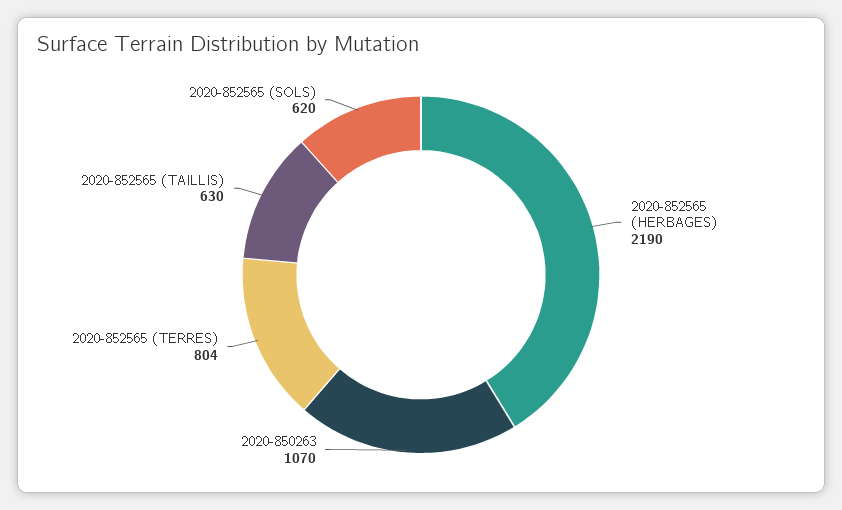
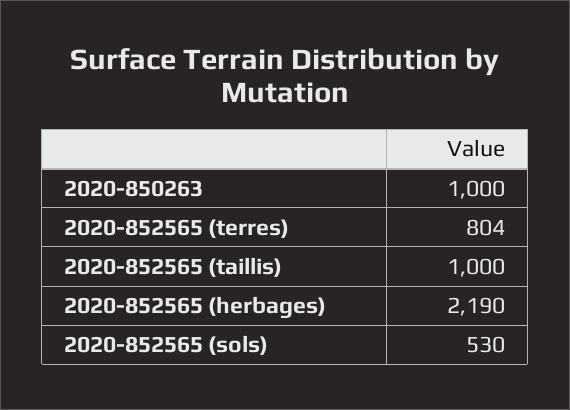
  {
    "2020-852565 (HERBAGES)": 2190,
-   "2020-850263": 1070,
+   "2020-850263": 1000,
    "2020-852565 (TERRES)": 804,
-   "2020-852565 (TAILLIS)": 630,
+   "2020-852565 (TAILLIS)": 1000,
-   "2020-852565 (SOLS)": 620
+   "2020-852565 (SOLS)": 530
  }

